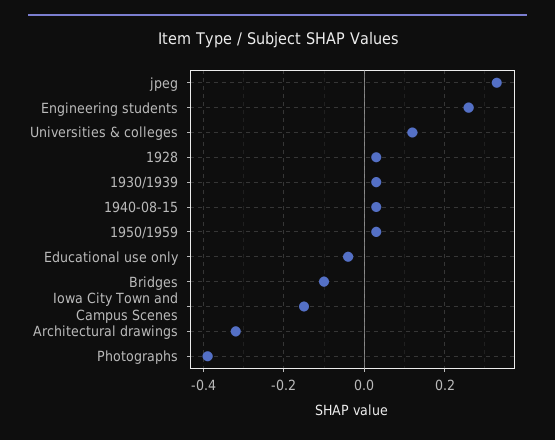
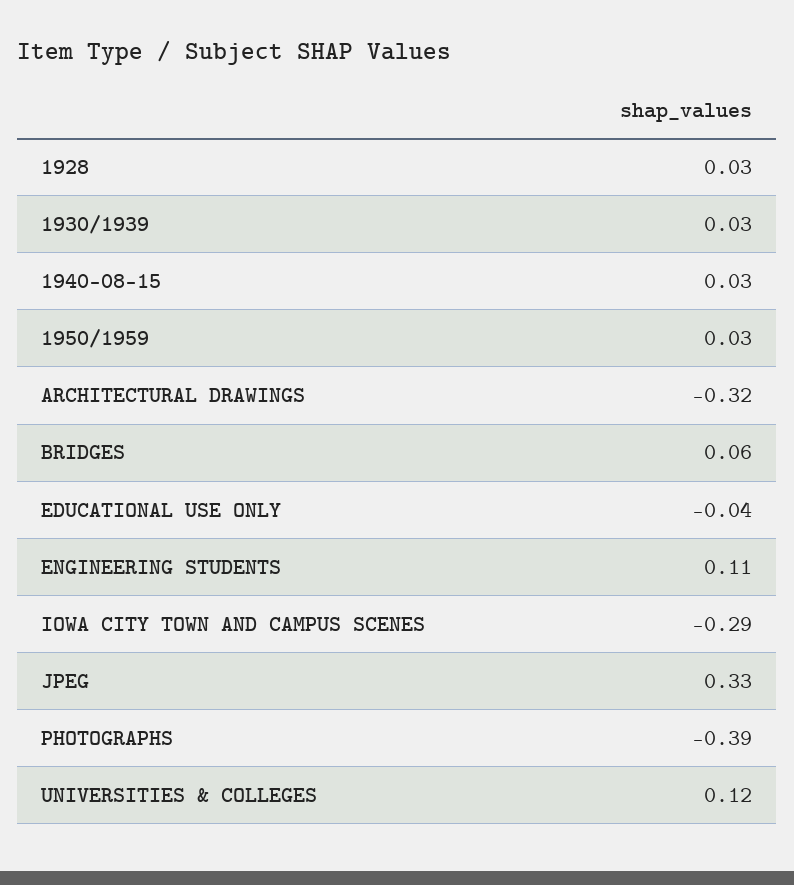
  {
    "jpeg": 0.33,
-   "Engineering students": 0.25,
+   "Engineering students": 0.11,
    "Universities & colleges": 0.12,
    "1928": 0.03,
    "1930/1939": 0.03,
    "1940-08-15": 0.03,
    "1950/1959": 0.03,
    "Educational use only": -0.04,
-   "Bridges": -0.1,
+   "Bridges": 0.06,
-   "Iowa City Town and Campus Scenes": -0.15,
+   "Iowa City Town and Campus Scenes": -0.29,
    "Architectural drawings": -0.32,
    "Photographs": -0.39
  }

